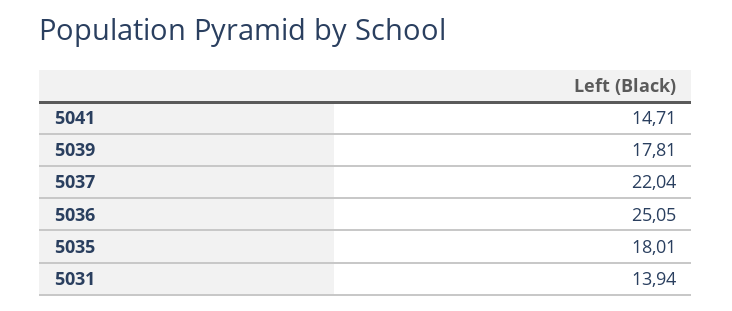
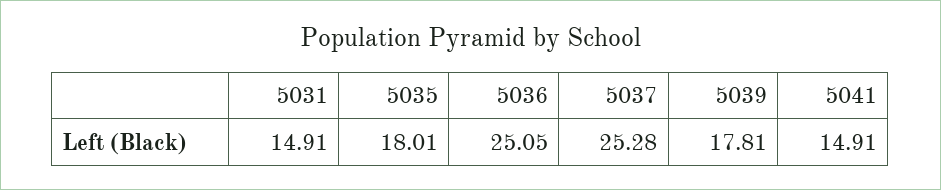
  {
-   "5041": 14.71,
+   "5041": 14.91,
    "5039": 17.81,
-   "5037": 22.04,
+   "5037": 25.28,
    "5036": 25.05,
    "5035": 18.01,
-   "5031": 13.94
+   "5031": 14.91
  }

